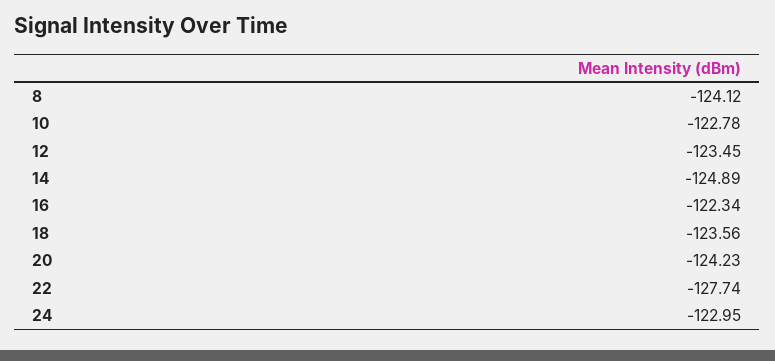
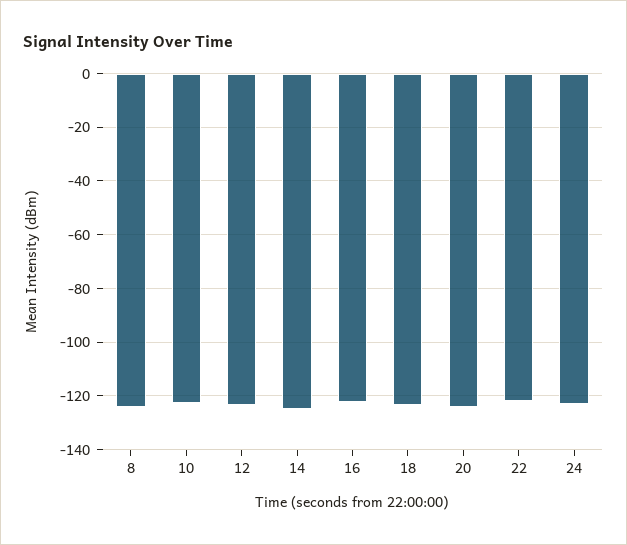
  {
    "8": -124.12,
    "10": -122.78,
    "12": -123.45,
    "14": -124.89,
    "16": -122.34,
    "18": -123.56,
    "20": -124.23,
-   "22": -127.74,
+   "22": -122.5,
    "24": -122.95
  }

